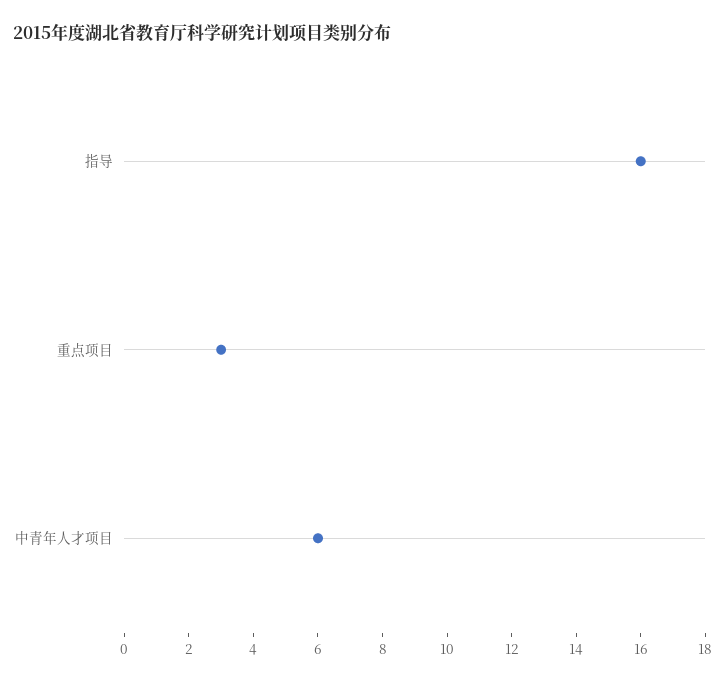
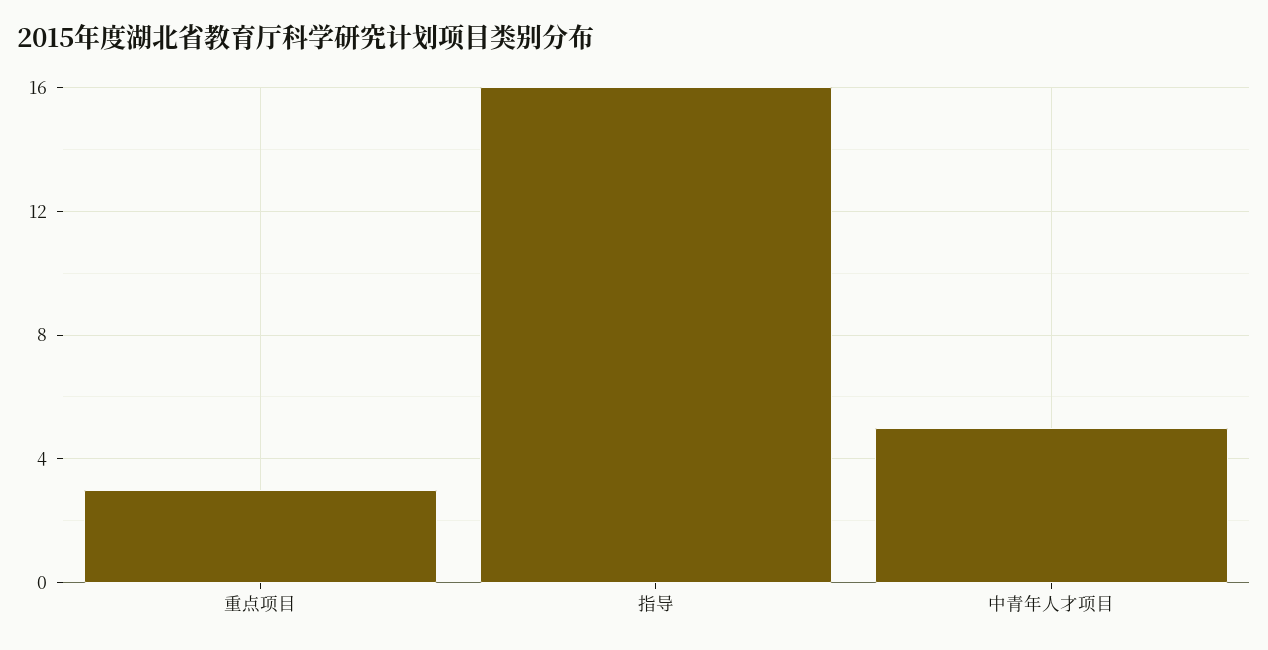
  {
    "指导": 16,
    "重点项目": 3,
-   "中青年人才项目": 6
+   "中青年人才项目": 5
  }

